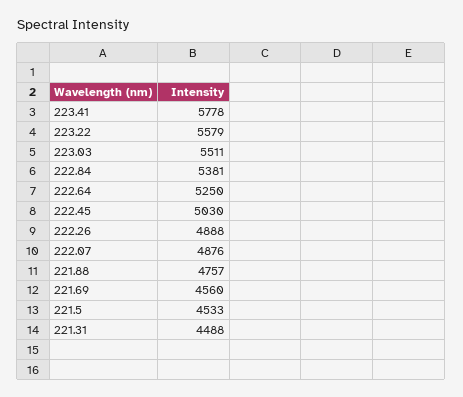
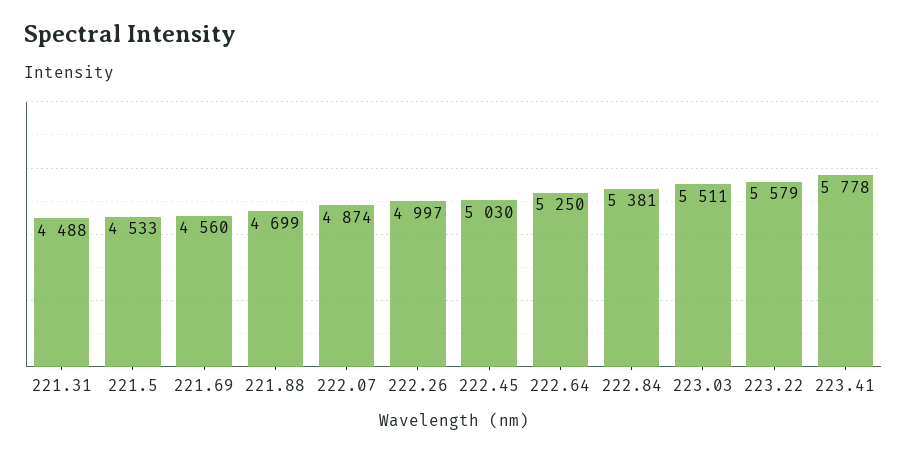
  {
    "223.41": 5778,
    "223.22": 5579,
    "223.03": 5511,
    "222.84": 5381,
    "222.64": 5250,
    "222.45": 5030,
-   "222.26": 4888,
+   "222.26": 4997,
-   "222.07": 4876,
+   "222.07": 4874,
-   "221.88": 4757,
+   "221.88": 4699,
    "221.69": 4560,
    "221.5": 4533,
    "221.31": 4488
  }

